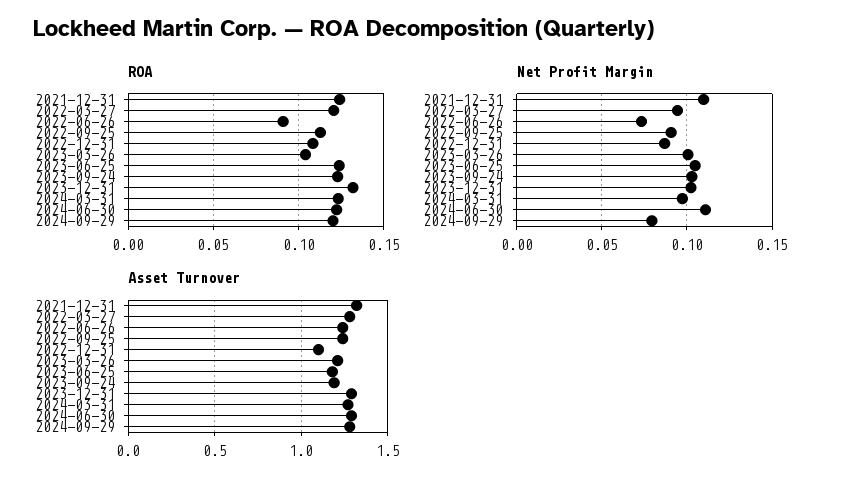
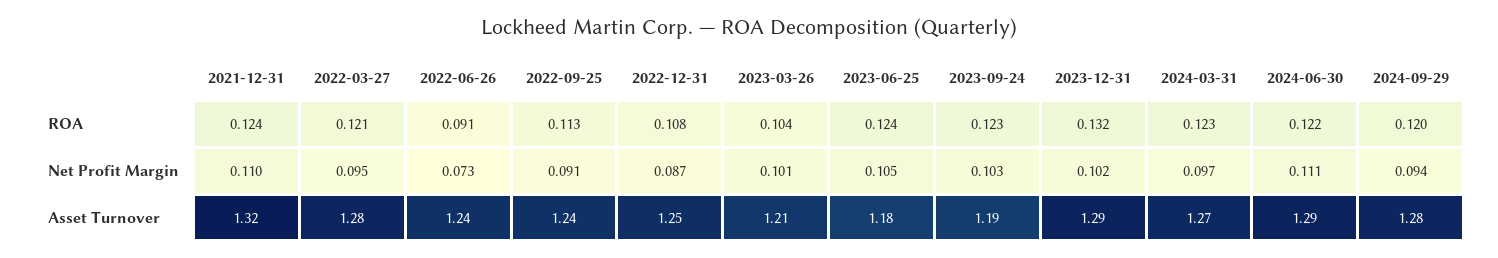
  {
    "ROA": {
      "2021-12-31": 0.124,
      "2022-03-27": 0.121,
      "2022-06-26": 0.091,
      "2022-09-25": 0.113,
      "2022-12-31": 0.108,
      "2023-03-26": 0.104,
      "2023-06-25": 0.124,
      "2023-09-24": 0.123,
      "2023-12-31": 0.132,
      "2024-03-31": 0.123,
      "2024-06-30": 0.122,
      "2024-09-29": 0.12
    },
    "Net Profit Margin": {
      "2021-12-31": 0.11,
      "2022-03-27": 0.095,
      "2022-06-26": 0.073,
      "2022-09-25": 0.091,
      "2022-12-31": 0.087,
      "2023-03-26": 0.101,
      "2023-06-25": 0.105,
      "2023-09-24": 0.103,
      "2023-12-31": 0.102,
      "2024-03-31": 0.097,
      "2024-06-30": 0.111,
-     "2024-09-29": 0.08
+     "2024-09-29": 0.094
    },
    "Asset Turnover": {
      "2021-12-31": 1.32,
      "2022-03-27": 1.28,
      "2022-06-26": 1.24,
      "2022-09-25": 1.24,
-     "2022-12-31": 1.1,
+     "2022-12-31": 1.25,
      "2023-03-26": 1.21,
      "2023-06-25": 1.18,
      "2023-09-24": 1.19,
      "2023-12-31": 1.29,
      "2024-03-31": 1.27,
      "2024-06-30": 1.29,
      "2024-09-29": 1.28
    }
  }

